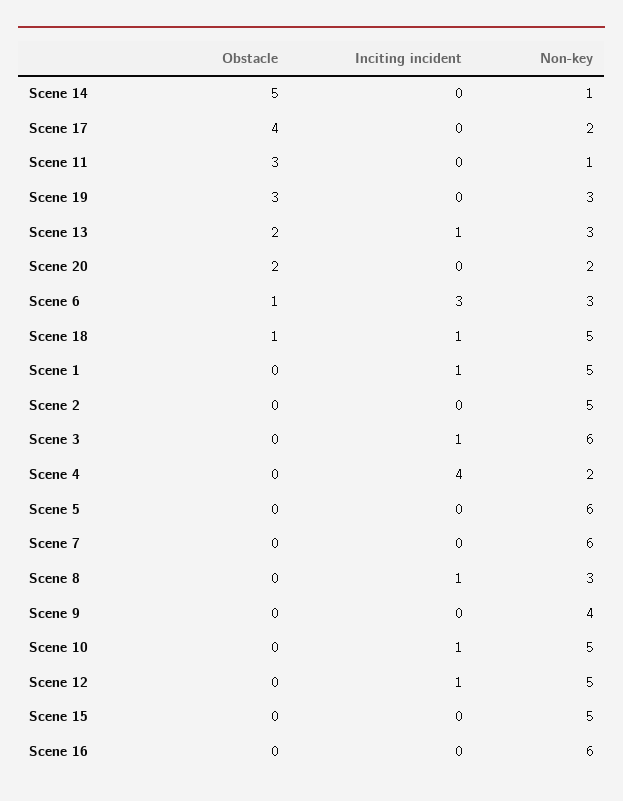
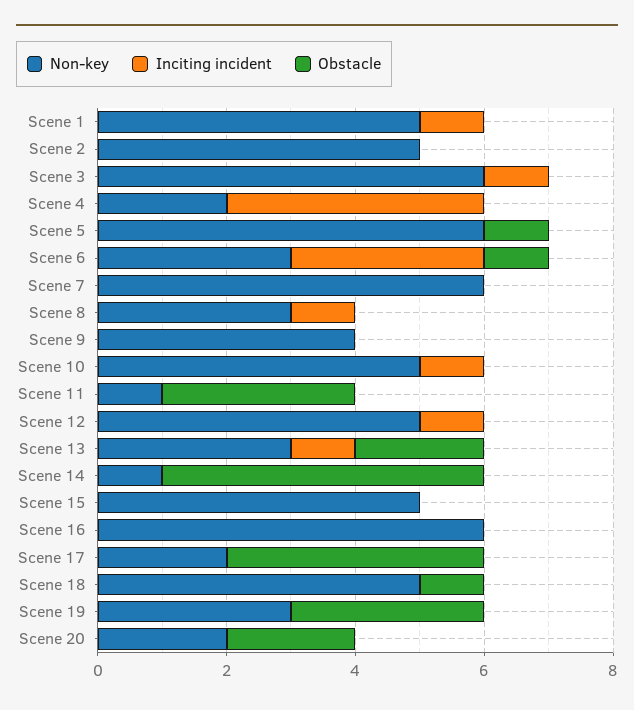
  {
    "Obstacle": {
      "Scene 14": 5,
      "Scene 17": 4,
      "Scene 11": 3,
      "Scene 19": 3,
      "Scene 13": 2,
      "Scene 20": 2,
      "Scene 6": 1,
      "Scene 18": 1,
      "Scene 1": 0,
      "Scene 2": 0,
      "Scene 3": 0,
      "Scene 4": 0,
-     "Scene 5": 0,
+     "Scene 5": 1,
      "Scene 7": 0,
      "Scene 8": 0,
      "Scene 9": 0,
      "Scene 10": 0,
      "Scene 12": 0,
      "Scene 15": 0,
      "Scene 16": 0
    },
    "Inciting incident": {
      "Scene 14": 0,
      "Scene 17": 0,
      "Scene 11": 0,
      "Scene 19": 0,
      "Scene 13": 1,
      "Scene 20": 0,
      "Scene 6": 3,
-     "Scene 18": 1,
+     "Scene 18": 0,
      "Scene 1": 1,
      "Scene 2": 0,
      "Scene 3": 1,
      "Scene 4": 4,
      "Scene 5": 0,
      "Scene 7": 0,
      "Scene 8": 1,
      "Scene 9": 0,
      "Scene 10": 1,
      "Scene 12": 1,
      "Scene 15": 0,
      "Scene 16": 0
    },
    "Non-key": {
      "Scene 14": 1,
      "Scene 17": 2,
      "Scene 11": 1,
      "Scene 19": 3,
      "Scene 13": 3,
      "Scene 20": 2,
      "Scene 6": 3,
      "Scene 18": 5,
      "Scene 1": 5,
      "Scene 2": 5,
      "Scene 3": 6,
      "Scene 4": 2,
      "Scene 5": 6,
      "Scene 7": 6,
      "Scene 8": 3,
      "Scene 9": 4,
      "Scene 10": 5,
      "Scene 12": 5,
      "Scene 15": 5,
      "Scene 16": 6
    }
  }

